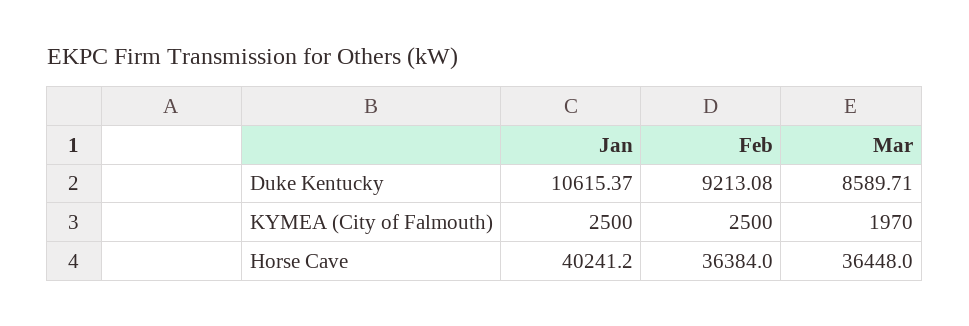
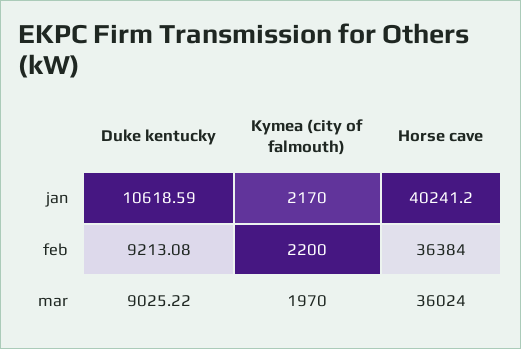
  {
    "Jan": {
-     "Duke Kentucky": 10615.37,
+     "Duke Kentucky": 10618.59,
-     "KYMEA (City of Falmouth)": 2500,
+     "KYMEA (City of Falmouth)": 2170,
      "Horse Cave": 40241.2
    },
    "Feb": {
      "Duke Kentucky": 9213.08,
-     "KYMEA (City of Falmouth)": 2500,
+     "KYMEA (City of Falmouth)": 2200,
      "Horse Cave": 36384
    },
    "Mar": {
-     "Duke Kentucky": 8589.71,
+     "Duke Kentucky": 9025.22,
      "KYMEA (City of Falmouth)": 1970,
-     "Horse Cave": 36448
+     "Horse Cave": 36024
    }
  }

